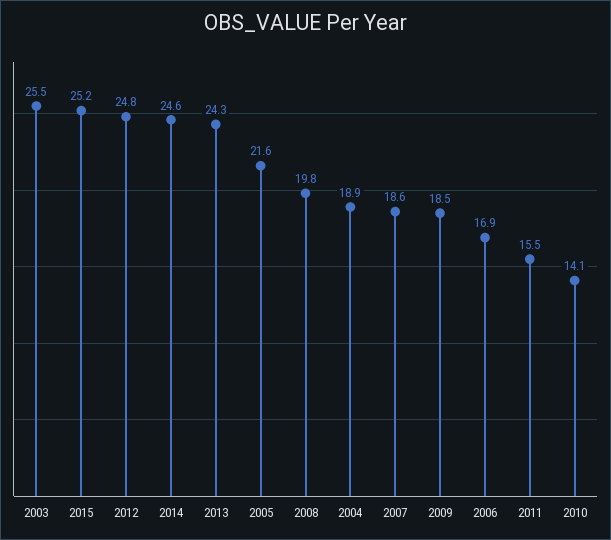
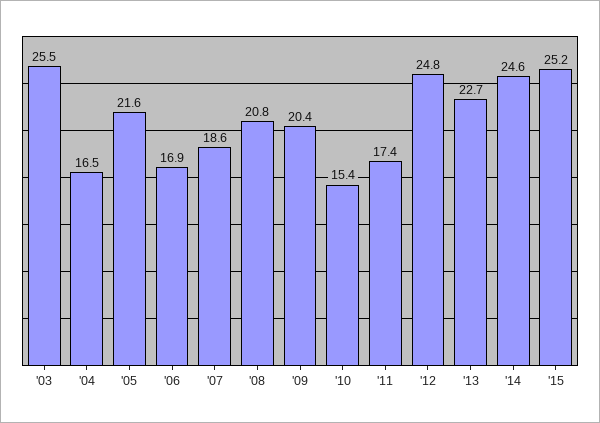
  {
    "2003": 25.5,
    "2015": 25.2,
    "2012": 24.8,
    "2014": 24.6,
-   "2013": 24.3,
+   "2013": 22.7,
    "2005": 21.6,
-   "2008": 19.8,
+   "2008": 20.8,
-   "2004": 18.9,
+   "2004": 16.5,
    "2007": 18.6,
-   "2009": 18.5,
+   "2009": 20.4,
    "2006": 16.9,
-   "2011": 15.5,
+   "2011": 17.4,
-   "2010": 14.1
+   "2010": 15.4
  }

